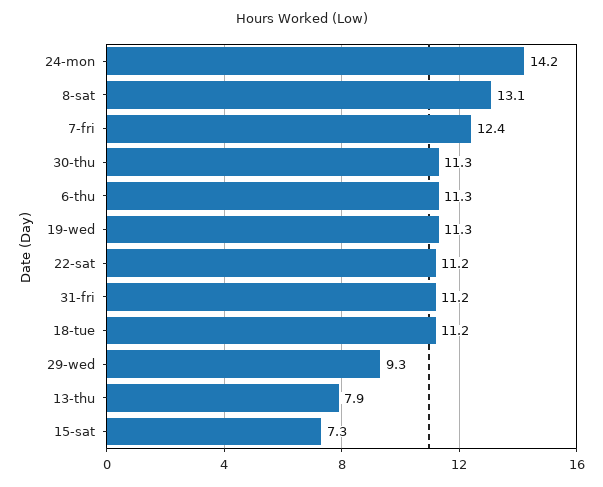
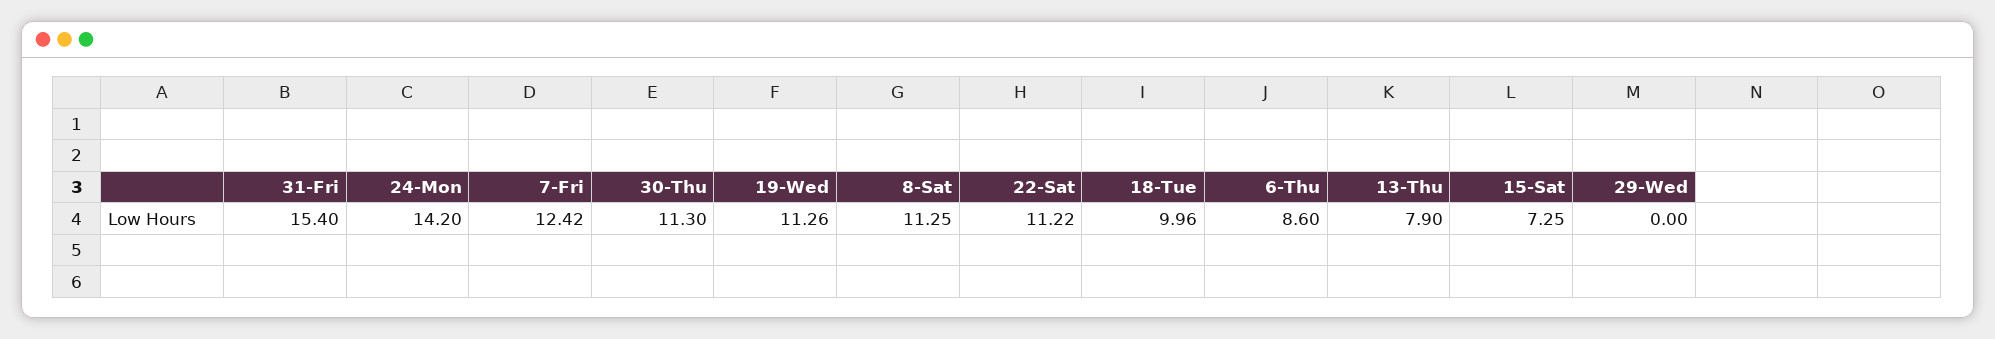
  {
    "24-mon": 14.2,
-   "8-sat": 13.1,
+   "8-sat": 11.25,
    "7-fri": 12.42,
    "30-thu": 11.3,
-   "6-thu": 11.3,
+   "6-thu": 8.6,
    "19-wed": 11.26,
    "22-sat": 11.22,
-   "31-fri": 11.2,
+   "31-fri": 15.4,
-   "18-tue": 11.2,
+   "18-tue": 9.96,
-   "29-wed": 9.3,
+   "29-wed": 0,
    "13-thu": 7.9,
    "15-sat": 7.25
  }

